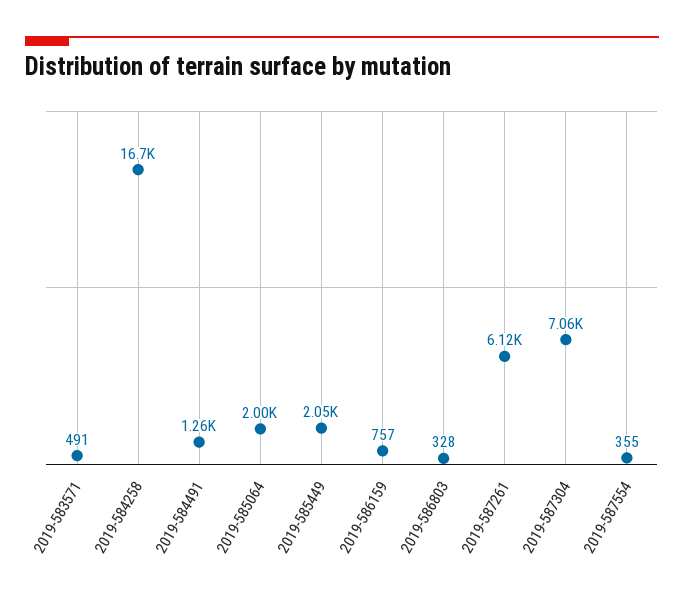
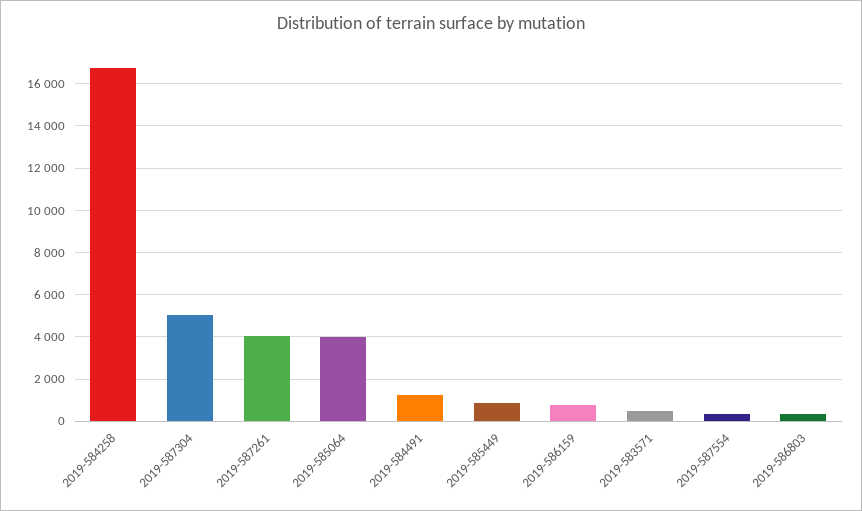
  {
    "2019-583571": 491,
    "2019-584258": 16700,
    "2019-584491": 1260,
-   "2019-585064": 2000,
+   "2019-585064": 4000,
-   "2019-585449": 2050,
+   "2019-585449": 1000,
    "2019-586159": 757,
    "2019-586803": 328,
-   "2019-587261": 6120,
+   "2019-587261": 4000,
-   "2019-587304": 7060,
+   "2019-587304": 5000,
    "2019-587554": 355
  }

